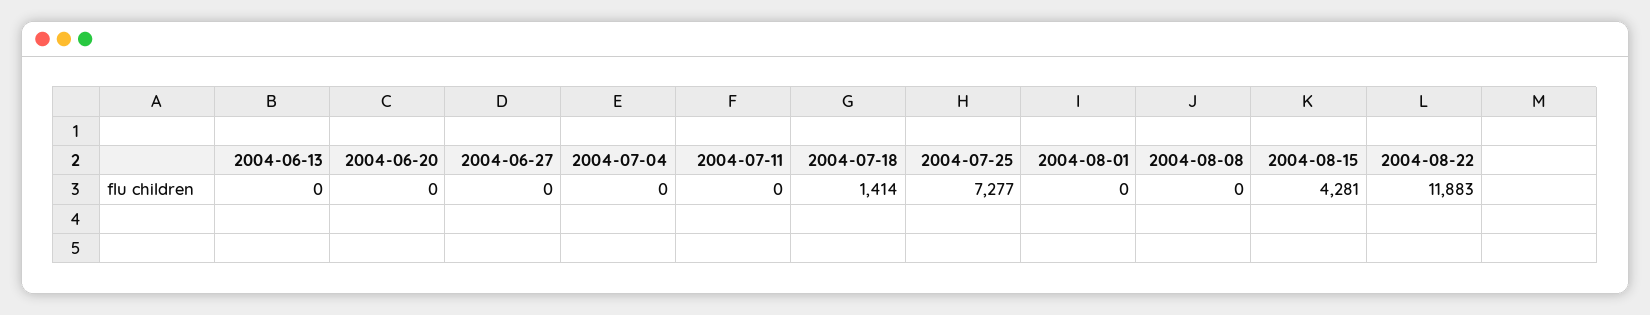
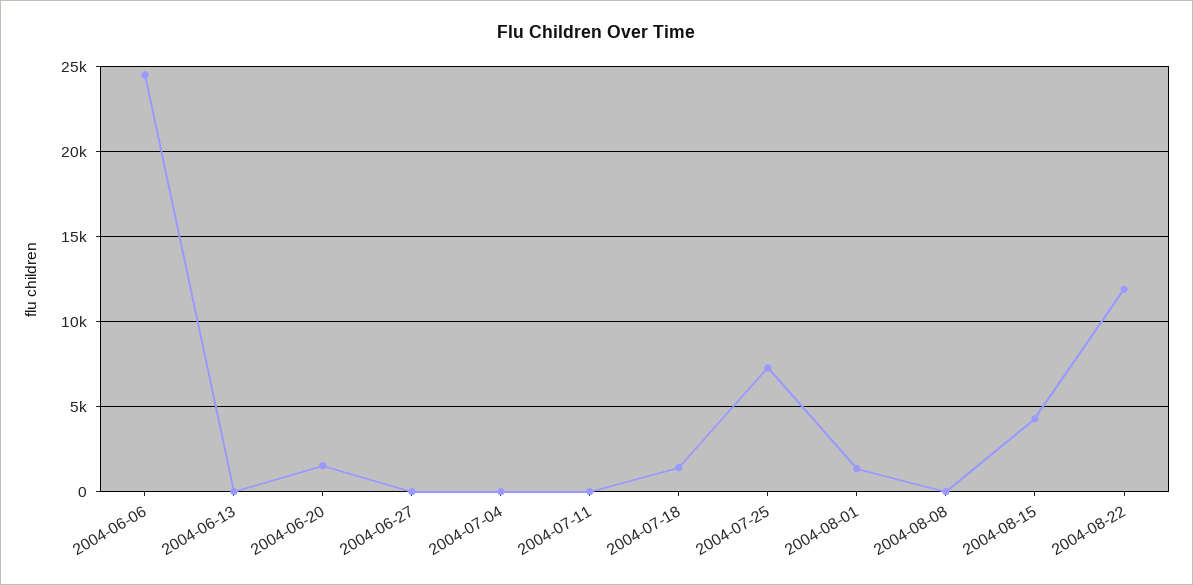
  {
    "2004-06-13": 0,
-   "2004-06-20": 0,
+   "2004-06-20": 1500,
    "2004-06-27": 0,
    "2004-07-04": 0,
    "2004-07-11": 0,
    "2004-07-18": 1414,
    "2004-07-25": 7277,
-   "2004-08-01": 0,
+   "2004-08-01": 1500,
    "2004-08-08": 0,
    "2004-08-15": 4281,
-   "2004-08-22": 11883
+   "2004-08-22": 11883,
+   "2004-06-06": 24500
  }

